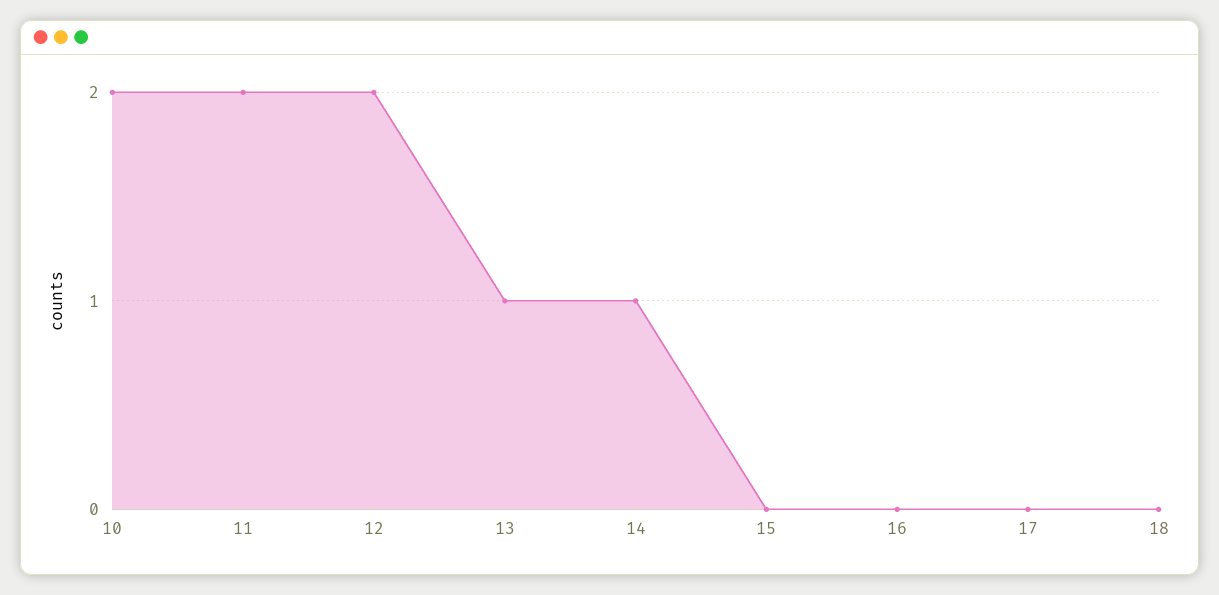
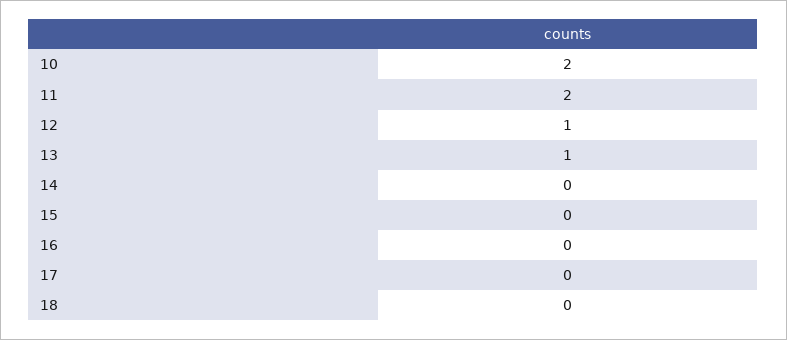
  {
    "10": 2,
    "11": 2,
-   "12": 2,
+   "12": 1,
    "13": 1,
-   "14": 1,
+   "14": 0,
    "15": 0,
    "16": 0,
    "17": 0,
    "18": 0
  }

